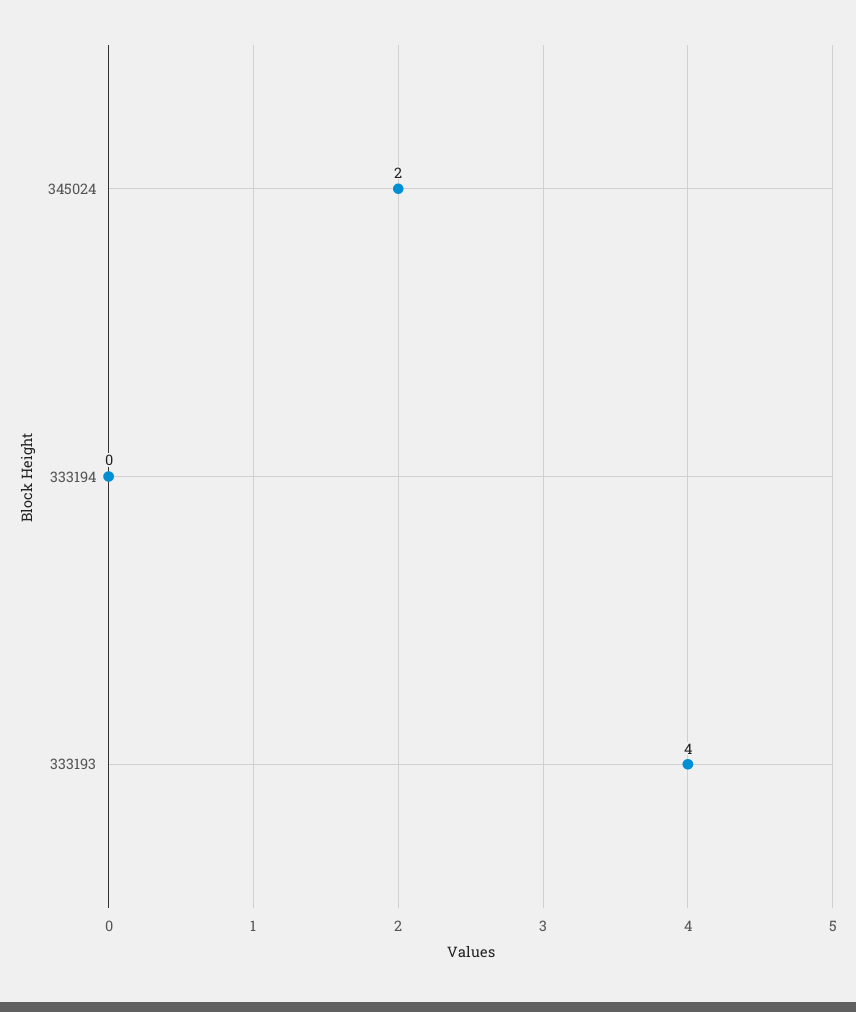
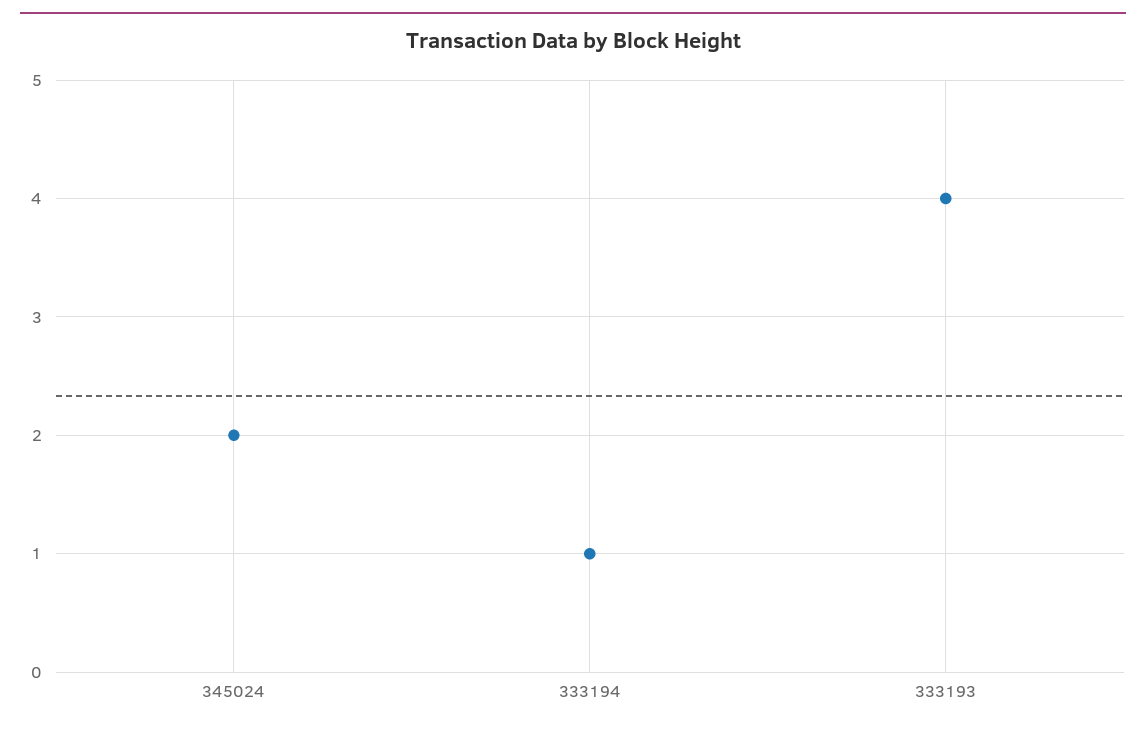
  {
    "345024": 2,
-   "333194": 0,
+   "333194": 1,
    "333193": 4
  }

